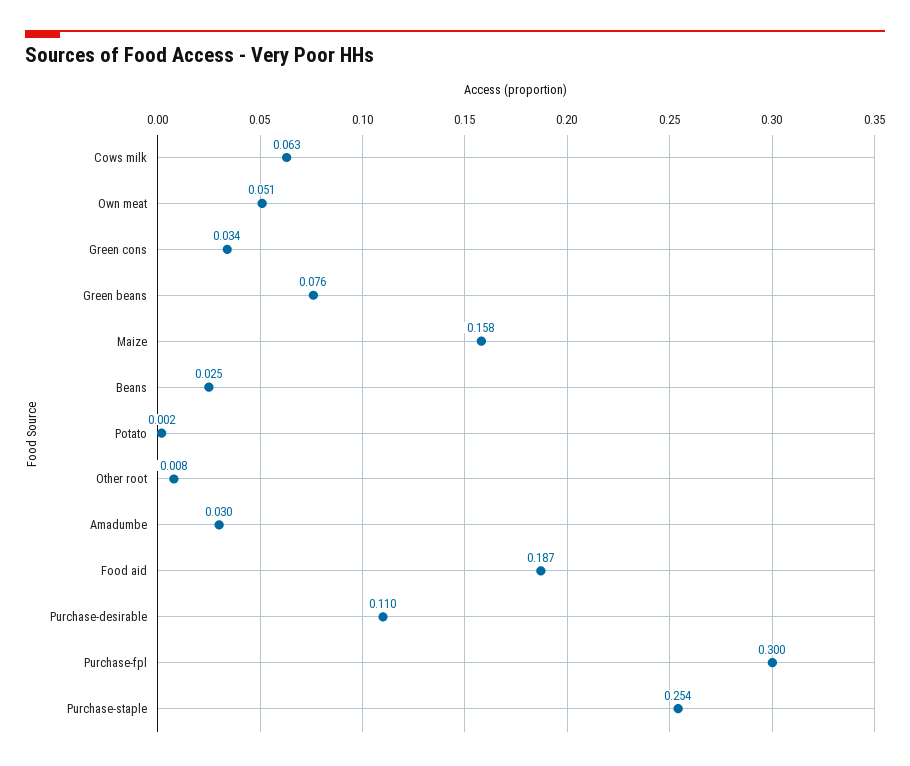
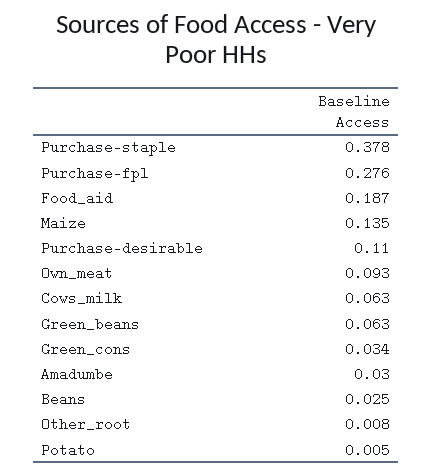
  {
    "Cows milk": 0.063,
-   "Own meat": 0.051,
+   "Own meat": 0.093,
    "Green cons": 0.034,
-   "Green beans": 0.076,
+   "Green beans": 0.063,
-   "Maize": 0.158,
+   "Maize": 0.135,
    "Beans": 0.025,
-   "Potato": 0.002,
+   "Potato": 0.005,
    "Other root": 0.008,
    "Amadumbe": 0.03,
    "Food aid": 0.187,
    "Purchase-desirable": 0.11,
-   "Purchase-fpl": 0.3,
+   "Purchase-fpl": 0.276,
-   "Purchase-staple": 0.254
+   "Purchase-staple": 0.378
  }

